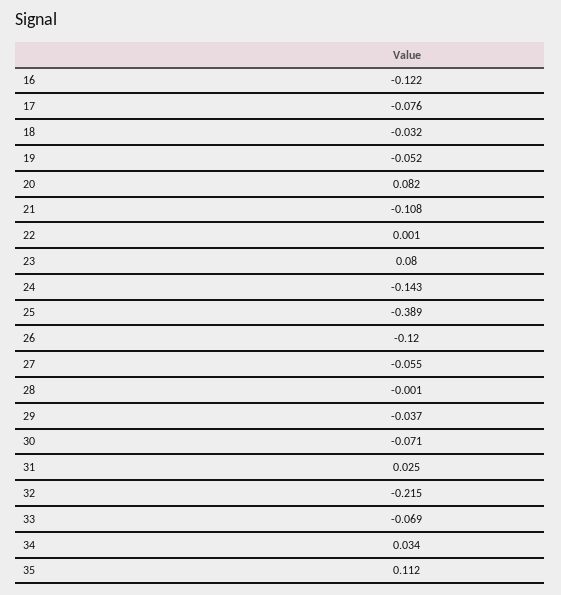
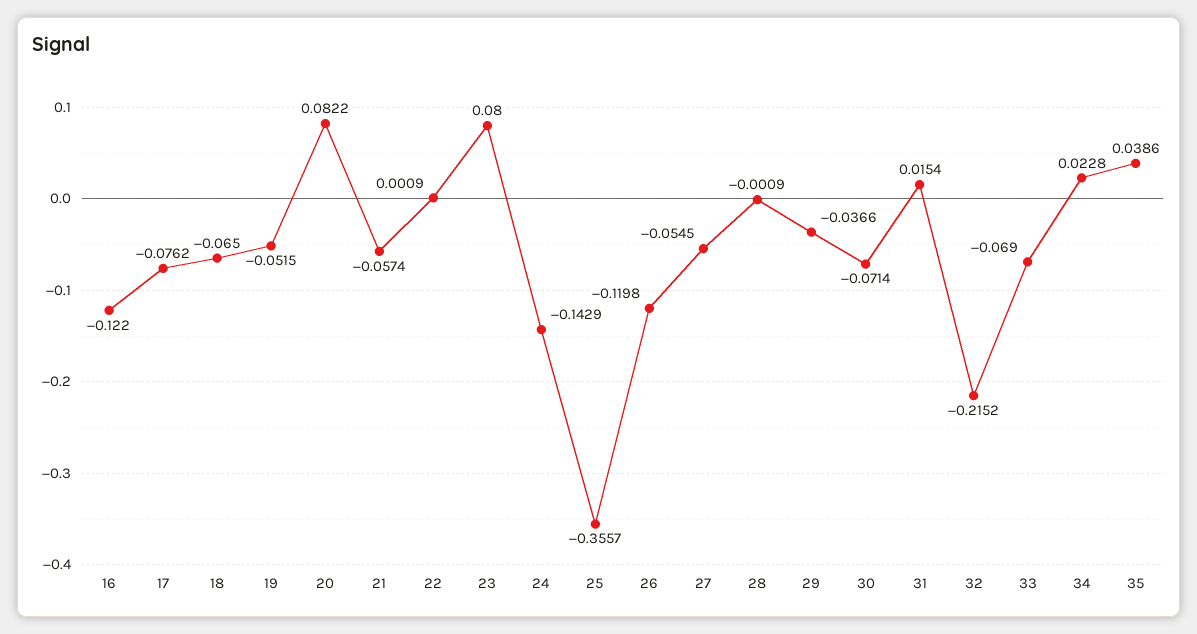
  {
    "16": -0.122,
    "17": -0.0762,
-   "18": -0.032,
+   "18": -0.065,
    "19": -0.0515,
    "20": 0.0822,
-   "21": -0.108,
+   "21": -0.0574,
    "22": 0.0009,
    "23": 0.08,
    "24": -0.1429,
-   "25": -0.389,
+   "25": -0.3557,
    "26": -0.1198,
    "27": -0.0545,
    "28": -0.0009,
    "29": -0.0366,
    "30": -0.0714,
-   "31": 0.025,
+   "31": 0.0154,
    "32": -0.2152,
    "33": -0.069,
-   "34": 0.034,
+   "34": 0.0228,
-   "35": 0.112
+   "35": 0.0386
  }

